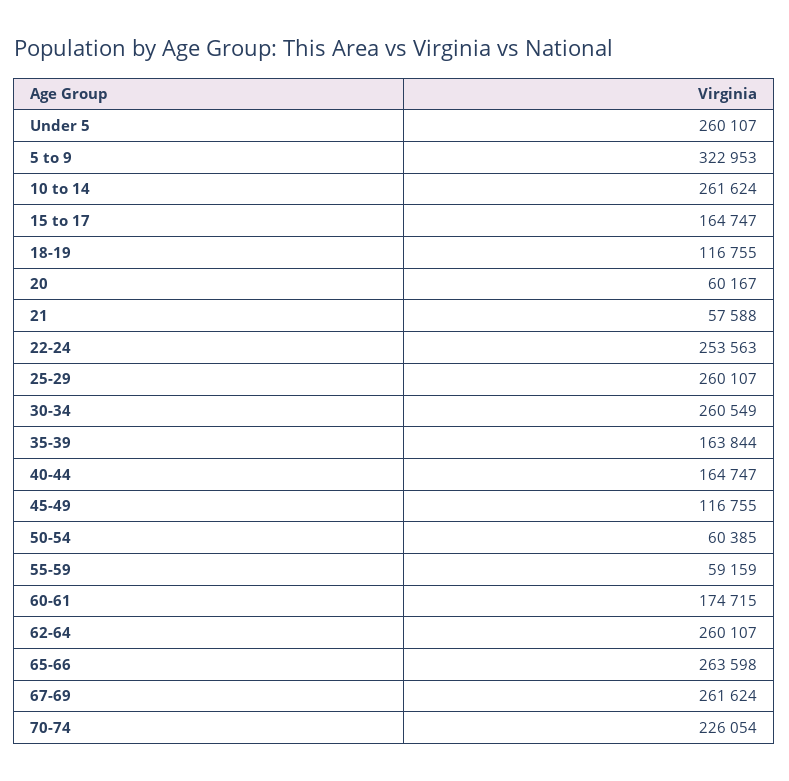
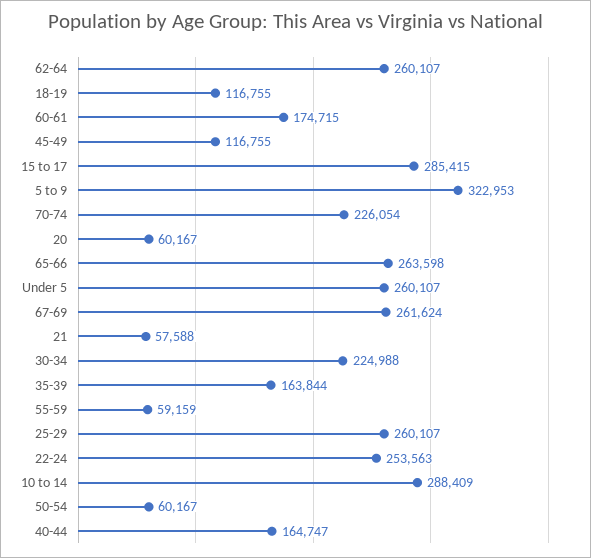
  {
    "Under 5": 260107,
    "5 to 9": 322953,
-   "10 to 14": 261624,
+   "10 to 14": 288409,
-   "15 to 17": 164747,
+   "15 to 17": 285415,
    "18-19": 116755,
    "20": 60167,
    "21": 57588,
    "22-24": 253563,
    "25-29": 260107,
-   "30-34": 260549,
+   "30-34": 224988,
    "35-39": 163844,
    "40-44": 164747,
    "45-49": 116755,
-   "50-54": 60385,
+   "50-54": 60167,
    "55-59": 59159,
    "60-61": 174715,
    "62-64": 260107,
    "65-66": 263598,
    "67-69": 261624,
    "70-74": 226054
  }

